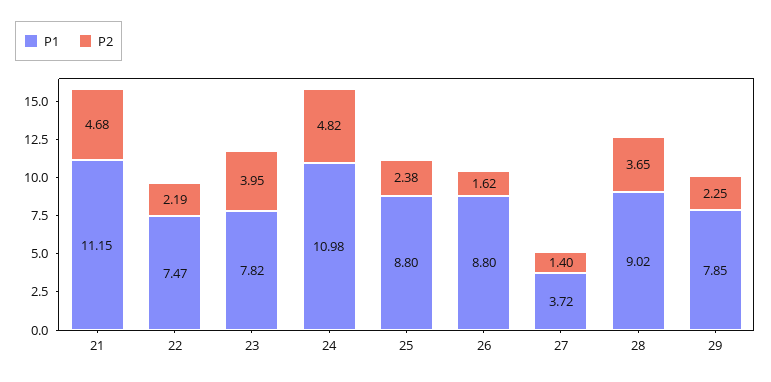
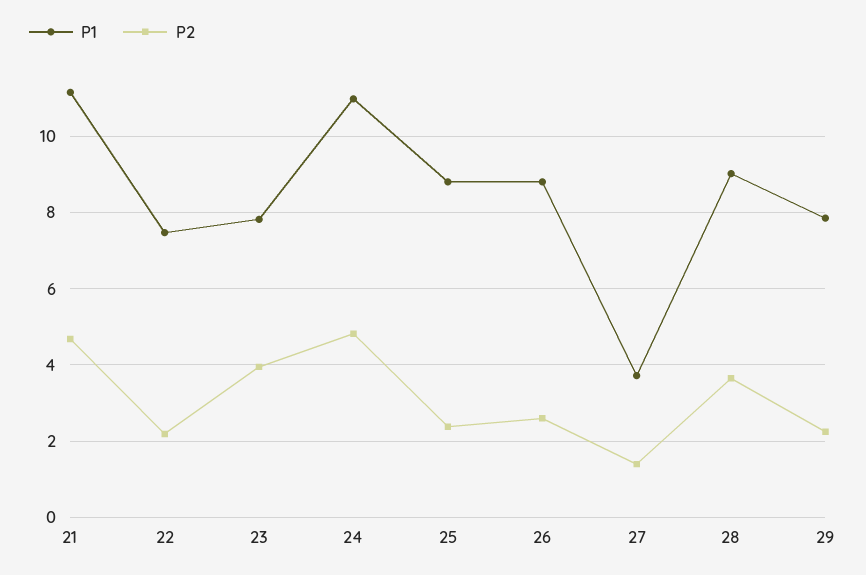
  {
    "P1": {
      "21": 11.15,
      "22": 7.47,
      "23": 7.82,
      "24": 10.98,
      "25": 8.8,
      "26": 8.8,
      "27": 3.72,
      "28": 9.02,
      "29": 7.85
    },
    "P2": {
      "21": 4.68,
      "22": 2.19,
      "23": 3.95,
      "24": 4.82,
      "25": 2.38,
-     "26": 1.62,
+     "26": 2.6,
      "27": 1.4,
      "28": 3.65,
      "29": 2.25
    }
  }

